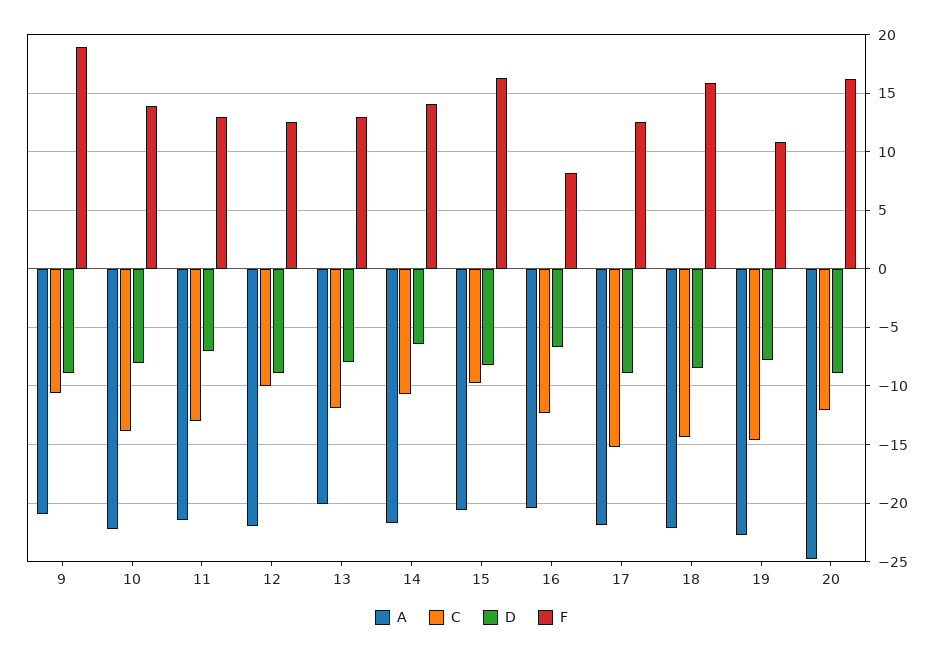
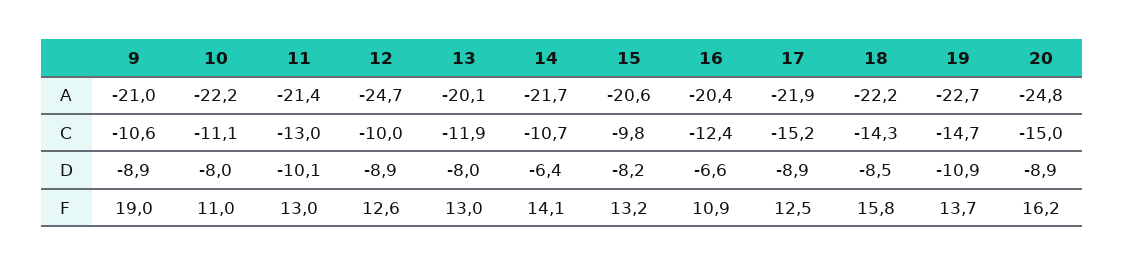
  {
    "A": {
      "9": -21,
      "10": -22.2,
      "11": -21.4,
-     "12": -22,
+     "12": -24.7,
      "13": -20.1,
      "14": -21.7,
      "15": -20.6,
      "16": -20.4,
      "17": -21.9,
      "18": -22.2,
      "19": -22.7,
      "20": -24.8
    },
    "C": {
      "9": -10.6,
-     "10": -14,
+     "10": -11.1,
      "11": -13,
      "12": -10,
      "13": -11.9,
      "14": -10.7,
      "15": -9.8,
      "16": -12.4,
      "17": -15.2,
      "18": -14.3,
      "19": -14.7,
-     "20": -12
+     "20": -15
    },
    "D": {
      "9": -8.9,
      "10": -8,
-     "11": -7,
+     "11": -10.1,
      "12": -8.9,
      "13": -8,
      "14": -6.4,
      "15": -8.2,
      "16": -6.6,
      "17": -8.9,
      "18": -8.5,
-     "19": -8,
+     "19": -10.9,
      "20": -8.9
    },
    "F": {
      "9": 19,
-     "10": 14,
+     "10": 11,
      "11": 13,
      "12": 12.6,
      "13": 13,
      "14": 14.1,
-     "15": 16,
+     "15": 13.2,
-     "16": 8,
+     "16": 10.9,
      "17": 12.5,
      "18": 15.8,
-     "19": 11,
+     "19": 13.7,
      "20": 16.2
    }
  }

